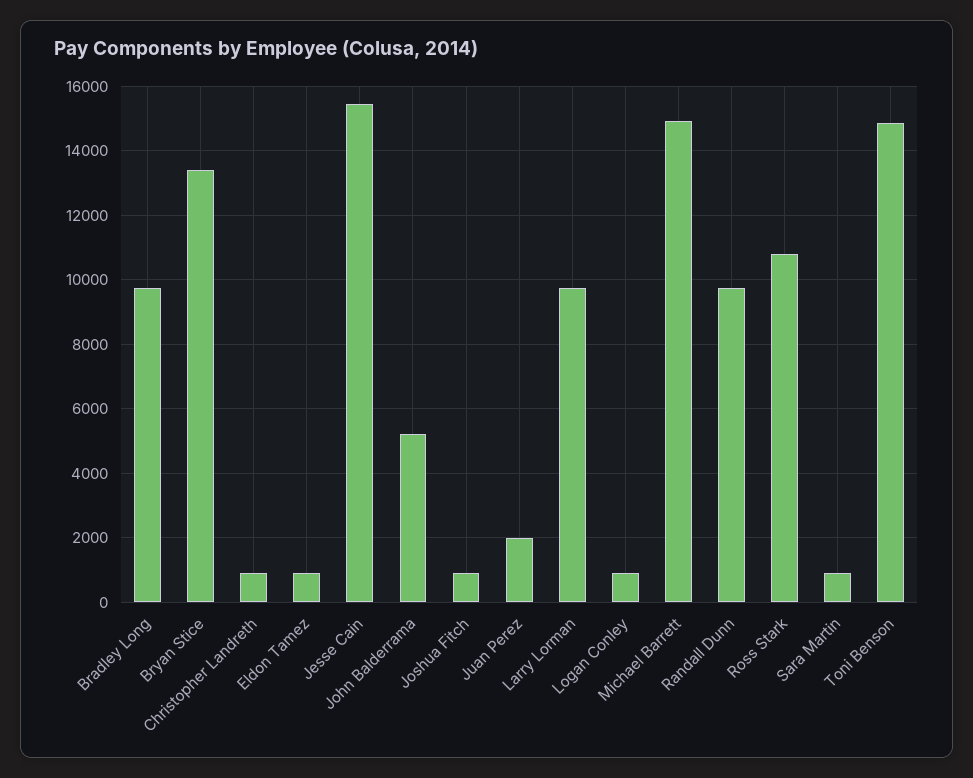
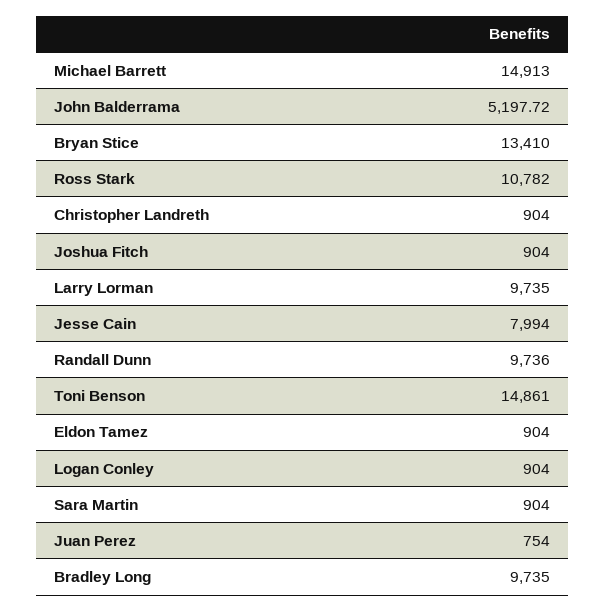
  {
    "Bradley Long": 9735,
    "Bryan Stice": 13410,
    "Christopher Landreth": 904,
    "Eldon Tamez": 904,
-   "Jesse Cain": 15400,
+   "Jesse Cain": 7994,
    "John Balderrama": 5197.72,
    "Joshua Fitch": 904,
-   "Juan Perez": 2000,
+   "Juan Perez": 754,
    "Larry Lorman": 9735,
    "Logan Conley": 904,
    "Michael Barrett": 14913,
    "Randall Dunn": 9736,
    "Ross Stark": 10782,
    "Sara Martin": 904,
    "Toni Benson": 14861
  }

